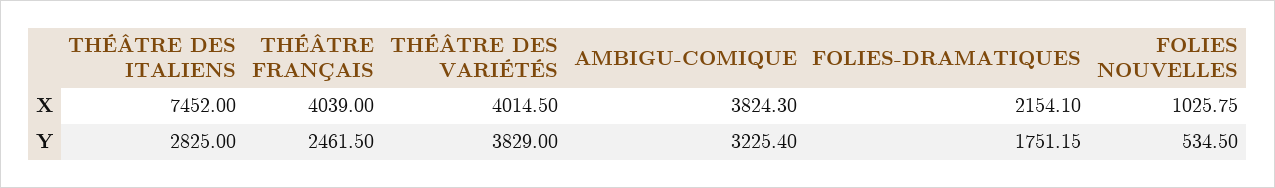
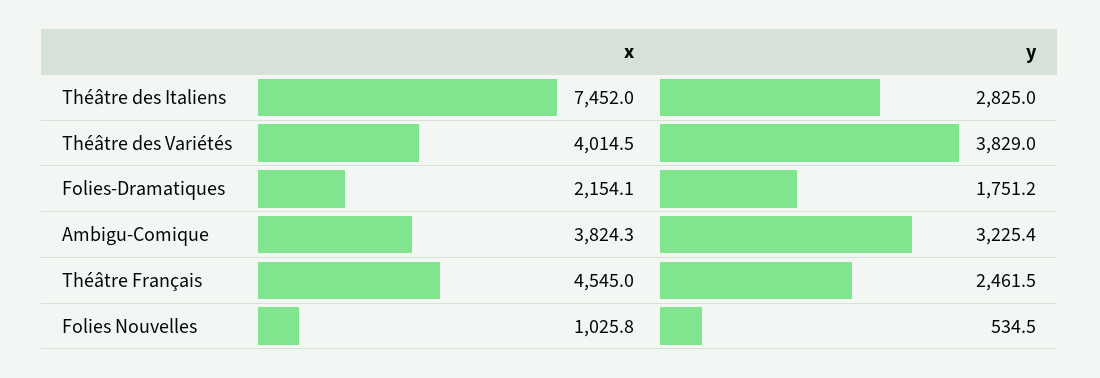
  {
    "THÉÂTRE DES ITALIENS": {
      "X": 7452,
      "Y": 2825
    },
    "THÉÂTRE FRANÇAIS": {
-     "X": 4039,
+     "X": 4545,
      "Y": 2461.5
    },
    "THÉÂTRE DES VARIÉTÉS": {
      "X": 4014.5,
      "Y": 3829
    },
    "AMBIGU-COMIQUE": {
      "X": 3824.3,
      "Y": 3225.4
    },
    "FOLIES-DRAMATIQUES": {
      "X": 2154.1,
      "Y": 1751.15
    },
    "FOLIES NOUVELLES": {
      "X": 1025.75,
      "Y": 534.5
    }
  }

